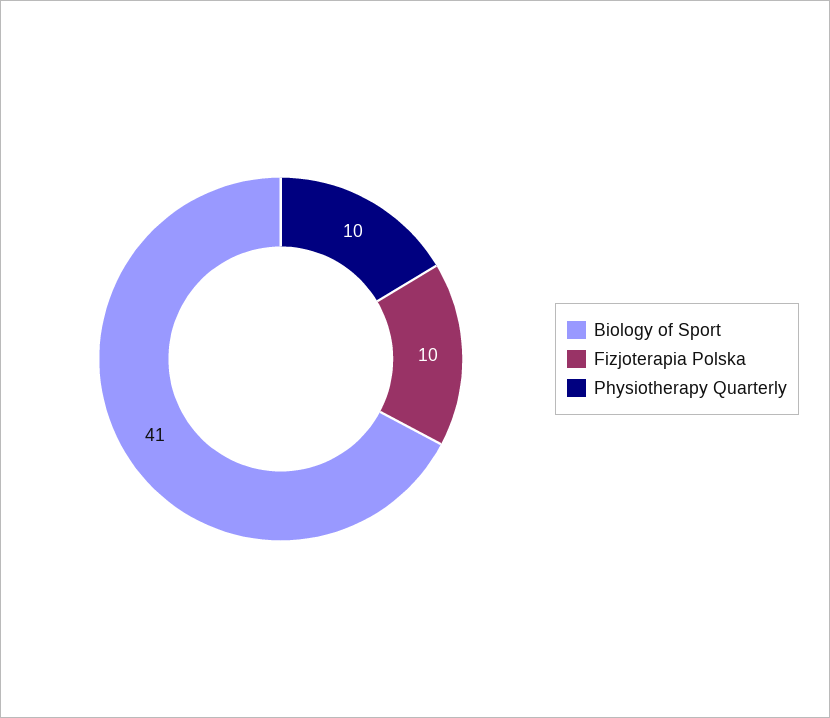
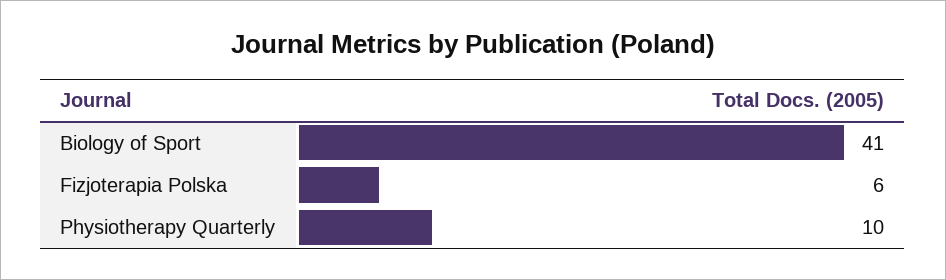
  {
    "Biology of Sport": 41,
-   "Fizjoterapia Polska": 10,
+   "Fizjoterapia Polska": 6,
    "Physiotherapy Quarterly": 10
  }

